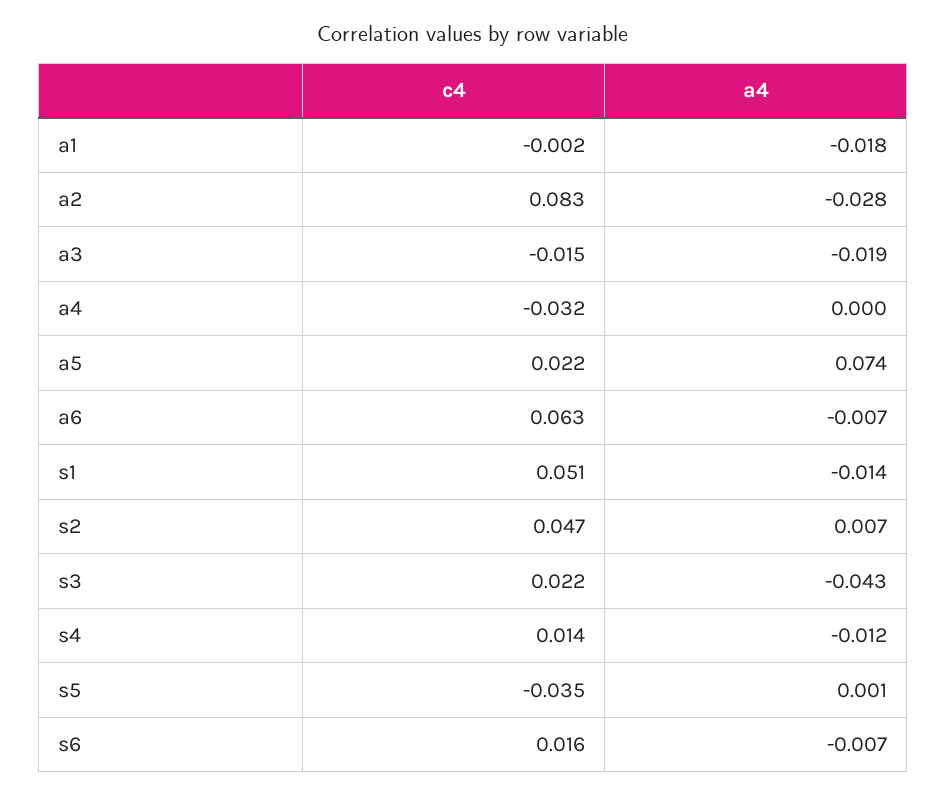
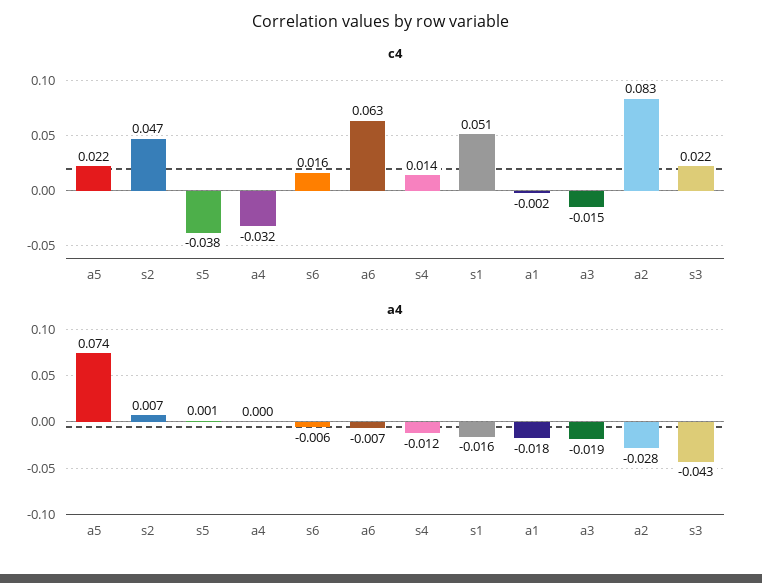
  {
    "c4": {
      "a1": -0.002,
      "a2": 0.083,
      "a3": -0.015,
      "a4": -0.032,
      "a5": 0.022,
      "a6": 0.063,
      "s1": 0.051,
      "s2": 0.047,
      "s3": 0.022,
      "s4": 0.014,
-     "s5": -0.035,
+     "s5": -0.038,
      "s6": 0.016
    },
    "a4": {
      "a1": -0.018,
      "a2": -0.028,
      "a3": -0.019,
      "a4": 0,
      "a5": 0.074,
      "a6": -0.007,
-     "s1": -0.014,
+     "s1": -0.016,
      "s2": 0.007,
      "s3": -0.043,
      "s4": -0.012,
      "s5": 0.001,
-     "s6": -0.007
+     "s6": -0.006
    }
  }

